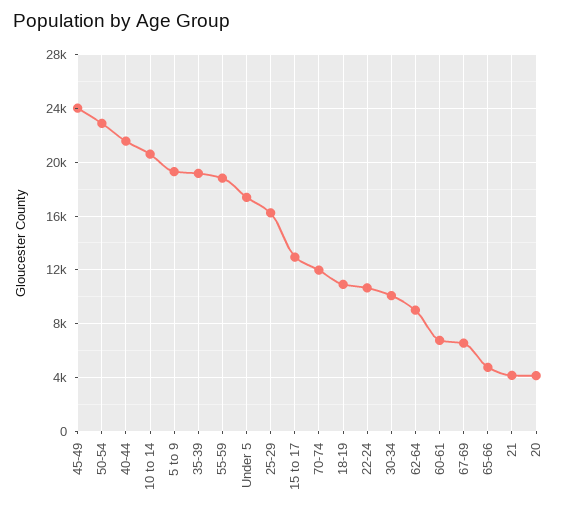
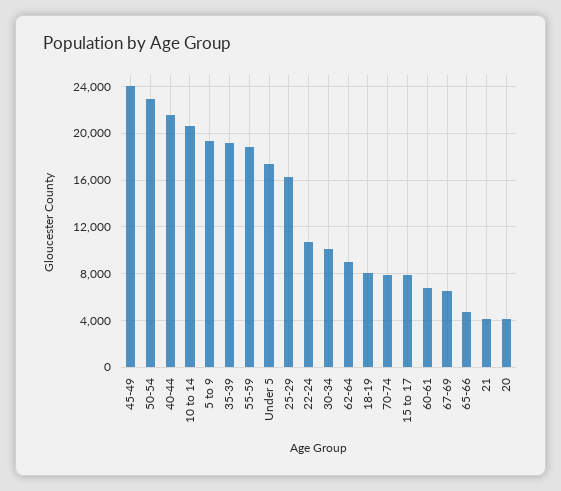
  {
    "45-49": 24000,
    "50-54": 23000,
    "40-44": 21500,
    "10 to 14": 20500,
    "5 to 9": 19500,
    "35-39": 19000,
    "55-59": 19000,
    "Under 5": 17500,
    "25-29": 16000,
-   "15 to 17": 13000,
+   "15 to 17": 8000,
-   "70-74": 12000,
+   "70-74": 8000,
-   "18-19": 11000,
+   "18-19": 8000,
    "22-24": 10500,
    "30-34": 10000,
    "62-64": 9000,
    "60-61": 7000,
    "67-69": 6500,
    "65-66": 5000,
    "21": 4000,
    "20": 4000
  }

